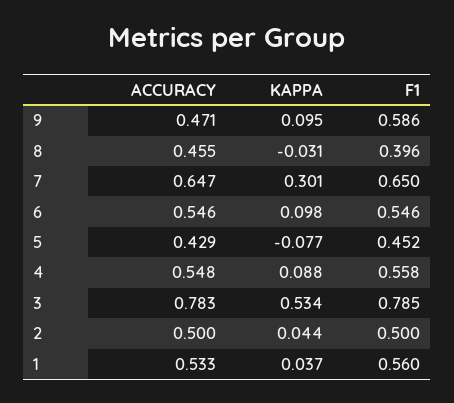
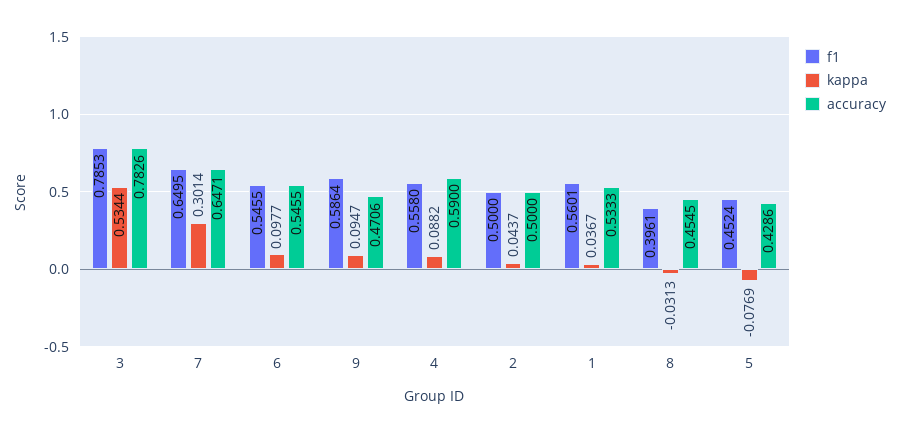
  {
    "ACCURACY": {
      "9": 0.4706,
      "8": 0.4545,
      "7": 0.6471,
      "6": 0.5455,
      "5": 0.4286,
-     "4": 0.548,
+     "4": 0.59,
      "3": 0.7826,
      "2": 0.5,
      "1": 0.5333
    },
    "KAPPA": {
      "9": 0.0947,
      "8": -0.0313,
      "7": 0.3014,
      "6": 0.0977,
      "5": -0.0769,
      "4": 0.0882,
      "3": 0.5344,
      "2": 0.0437,
      "1": 0.0367
    },
    "F1": {
      "9": 0.5864,
      "8": 0.3961,
      "7": 0.6495,
      "6": 0.5455,
      "5": 0.4524,
      "4": 0.558,
      "3": 0.7853,
      "2": 0.5,
      "1": 0.5601
    }
  }

